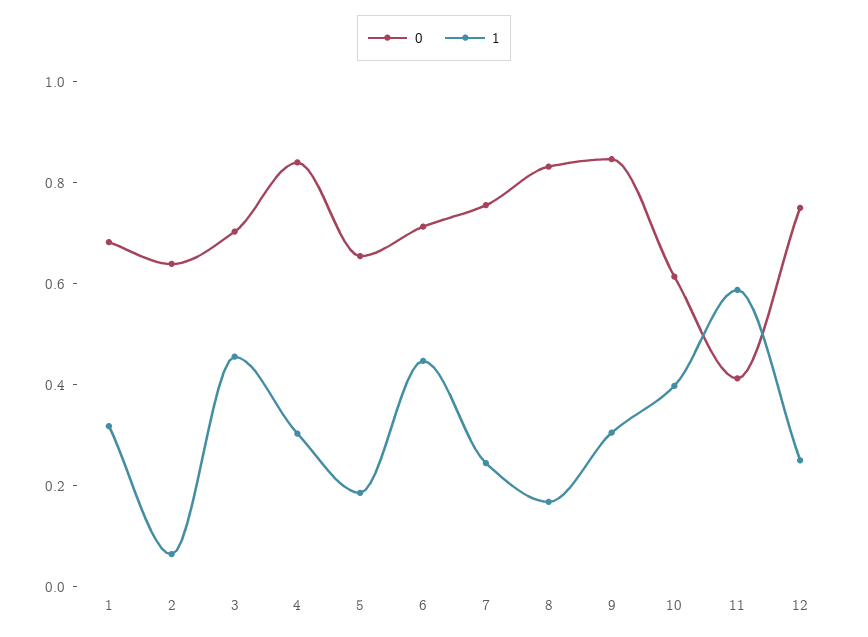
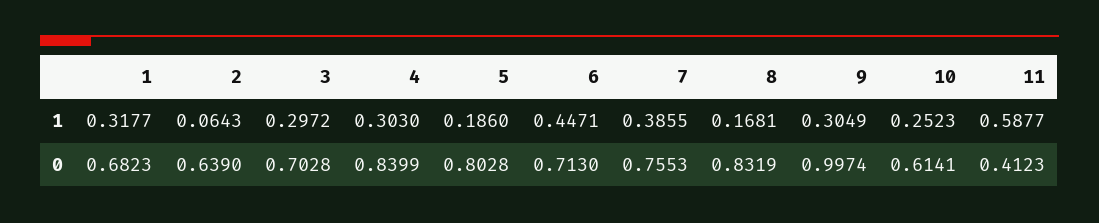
  {
    "0": {
      "1": 0.6823,
      "2": 0.639,
      "3": 0.7028,
      "4": 0.8399,
-     "5": 0.65,
+     "5": 0.8028,
      "6": 0.713,
      "7": 0.7553,
      "8": 0.8319,
-     "9": 0.85,
+     "9": 0.9974,
      "10": 0.6141,
-     "11": 0.4123,
+     "11": 0.4123
-     "12": 0.75
    },
    "1": {
      "1": 0.3177,
      "2": 0.0643,
-     "3": 0.45,
+     "3": 0.2972,
      "4": 0.303,
      "5": 0.186,
      "6": 0.4471,
-     "7": 0.25,
+     "7": 0.3855,
      "8": 0.1681,
      "9": 0.3049,
-     "10": 0.4,
+     "10": 0.2523,
-     "11": 0.5877,
+     "11": 0.5877
-     "12": 0.25
    }
  }

